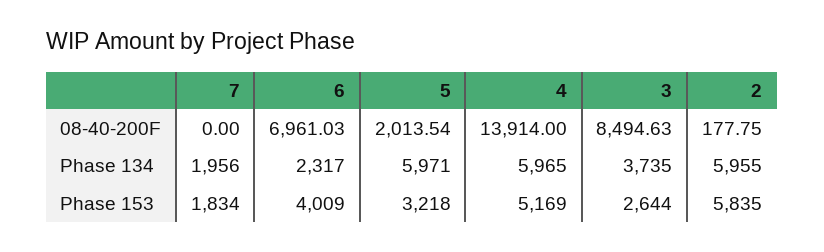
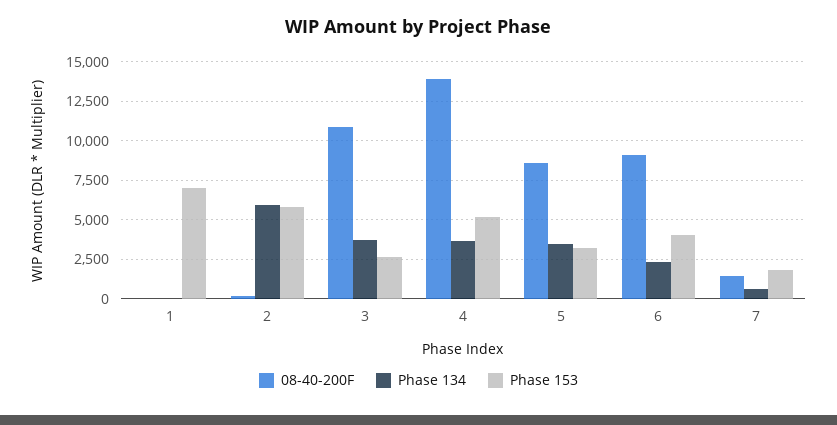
  {
    "08-40-200F": {
-     "7": 0,
+     "7": 1500,
-     "6": 6961.03,
+     "6": 9000,
-     "5": 2013.54,
+     "5": 8500,
      "4": 13914,
-     "3": 8494.63,
+     "3": 11000,
-     "2": 177.75
+     "2": 177.75,
+     "1": 0
    },
    "Phase 134": {
-     "7": 1956,
+     "7": 500,
      "6": 2317,
-     "5": 5971,
+     "5": 3500,
-     "4": 5965,
+     "4": 3500,
      "3": 3735,
-     "2": 5955
+     "2": 5955,
+     "1": 0
    },
    "Phase 153": {
      "7": 1834,
      "6": 4009,
      "5": 3218,
      "4": 5169,
      "3": 2644,
-     "2": 5835
+     "2": 5835,
+     "1": 7000
    }
  }

